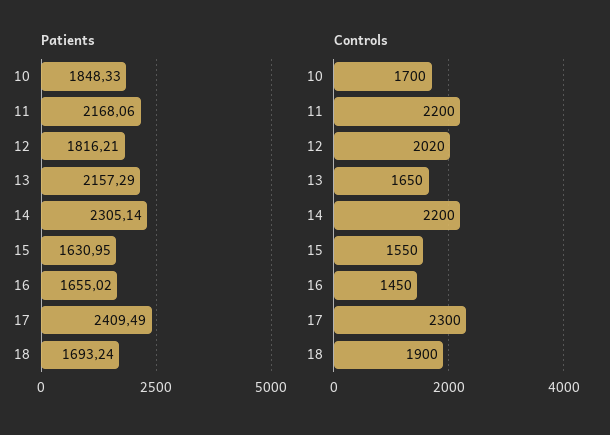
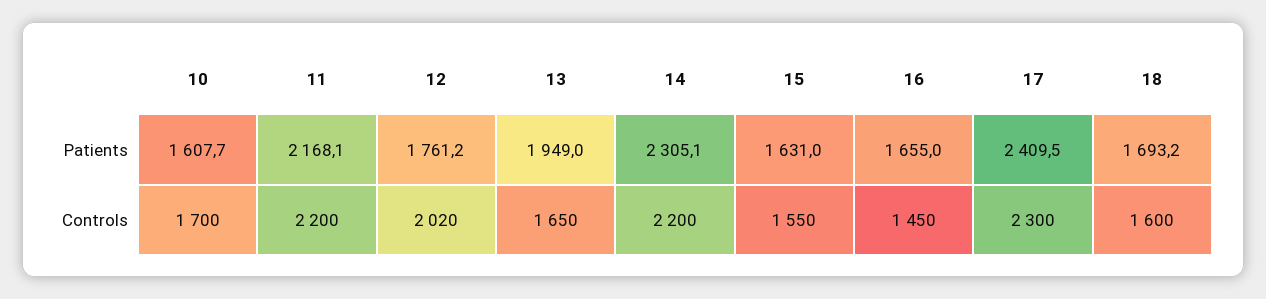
  {
    "Patients": {
-     "10": 1848.33,
+     "10": 1607.7,
      "11": 2168.06,
-     "12": 1816.21,
+     "12": 1761.2,
-     "13": 2157.29,
+     "13": 1949,
      "14": 2305.14,
      "15": 1630.95,
      "16": 1655.02,
      "17": 2409.49,
      "18": 1693.24
    },
    "Controls": {
      "10": 1700,
      "11": 2200,
      "12": 2020,
      "13": 1650,
      "14": 2200,
      "15": 1550,
      "16": 1450,
      "17": 2300,
-     "18": 1900
+     "18": 1600
    }
  }

